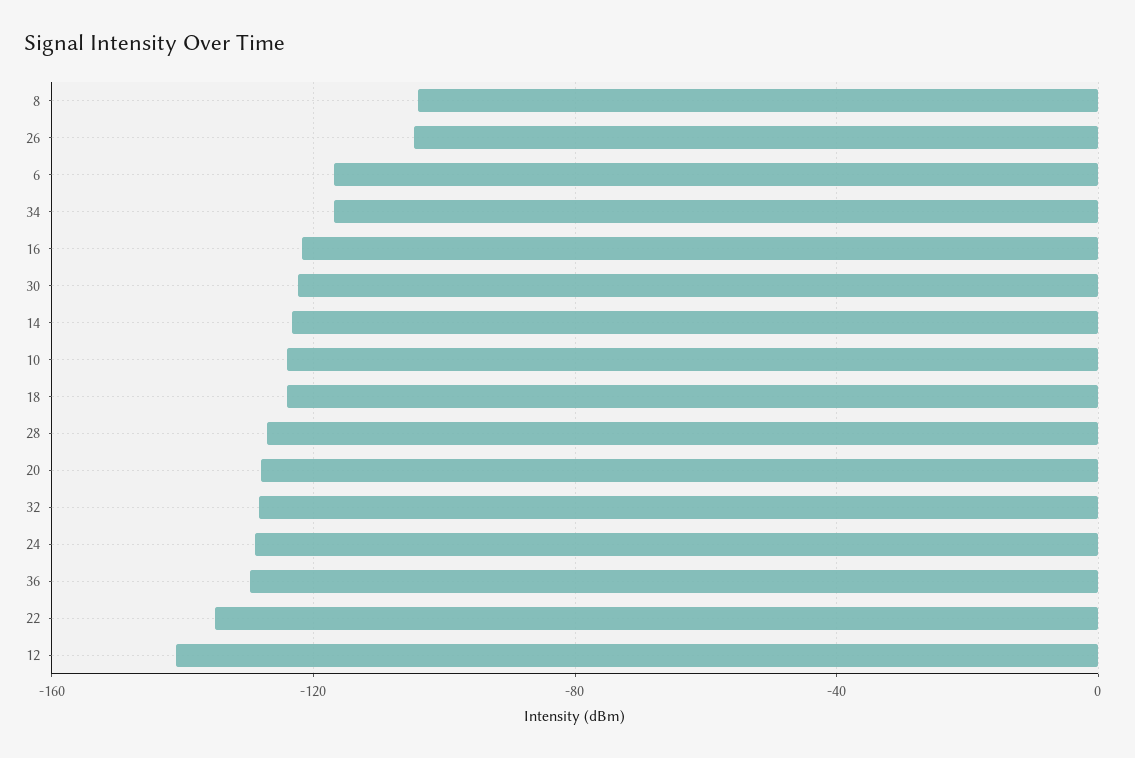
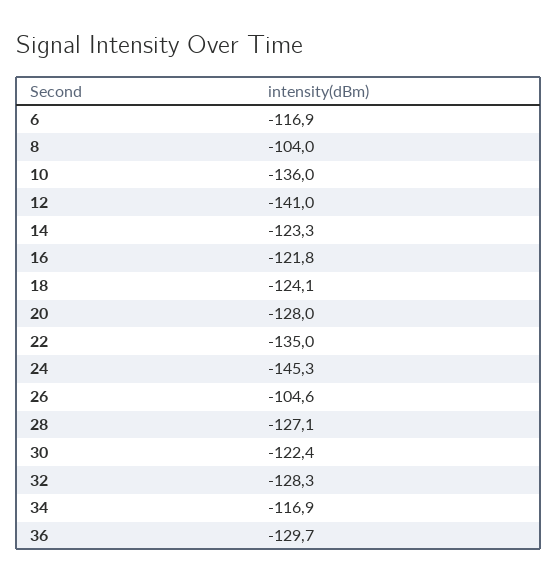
  {
    "8": -104,
    "26": -104.6,
    "6": -116.9,
    "34": -116.9,
    "16": -121.8,
    "30": -122.4,
    "14": -123.3,
-   "10": -125,
+   "10": -136,
    "18": -124.1,
    "28": -127.1,
    "20": -128,
    "32": -128.3,
-   "24": -130,
+   "24": -145.3,
    "36": -129.7,
    "22": -135,
    "12": -141
  }

